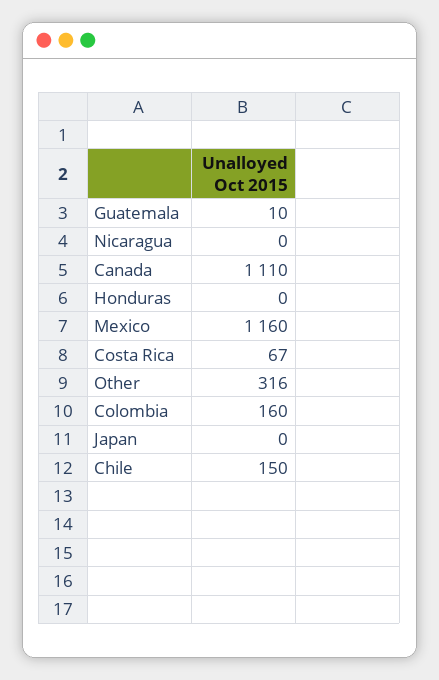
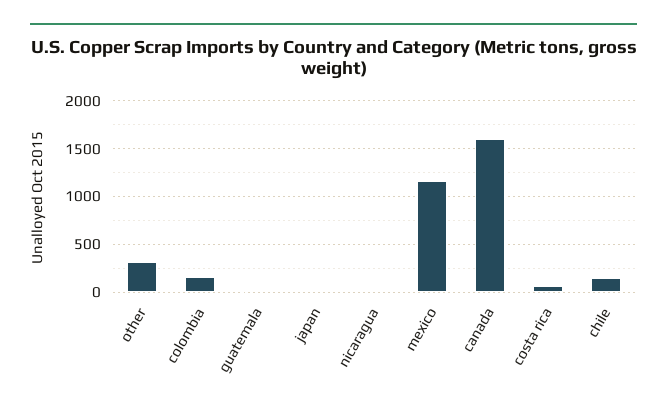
  {
    "Guatemala": 10,
    "Nicaragua": 0,
-   "Canada": 1110,
+   "Canada": 1600,
-   "Honduras": 0,
    "Mexico": 1160,
    "Costa Rica": 67,
    "Other": 316,
    "Colombia": 160,
    "Japan": 0,
    "Chile": 150
  }

